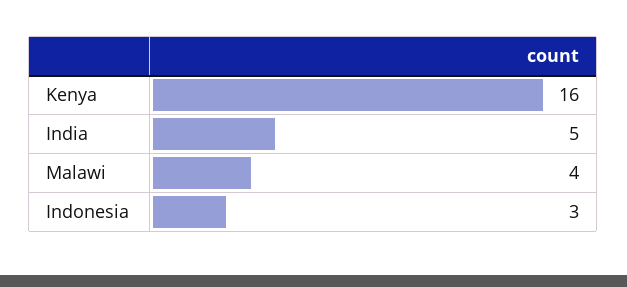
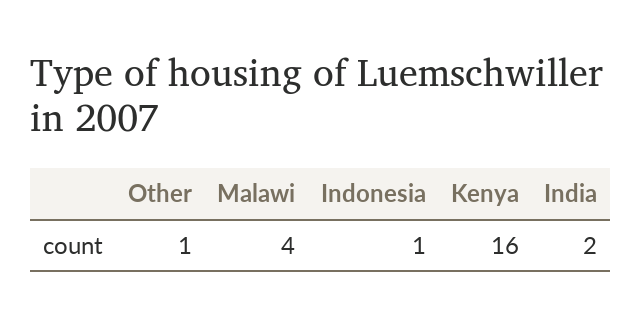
  {
    "Kenya": 16,
-   "India": 5,
+   "India": 2,
    "Malawi": 4,
-   "Indonesia": 3
+   "Indonesia": 1,
+   "Other": 1
  }

